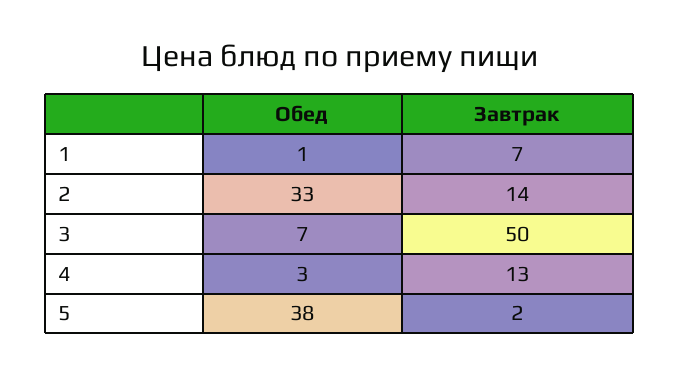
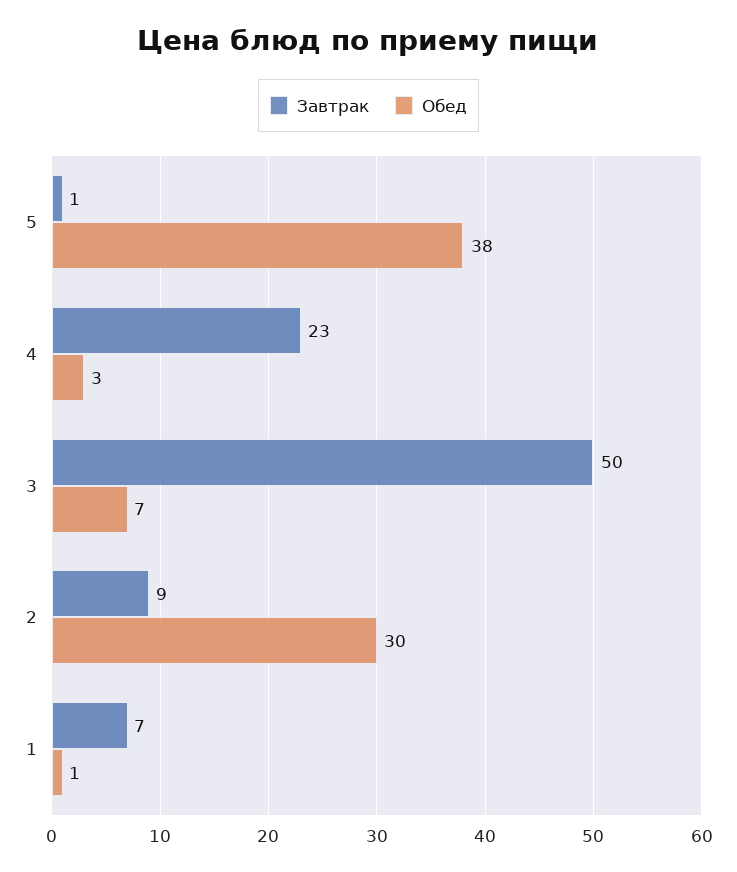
  {
    "Обед": {
      "1": 1,
-     "2": 33,
+     "2": 30,
      "3": 7,
      "4": 3,
      "5": 38
    },
    "Завтрак": {
      "1": 7,
-     "2": 14,
+     "2": 9,
      "3": 50,
-     "4": 13,
+     "4": 23,
-     "5": 2
+     "5": 1
    }
  }

